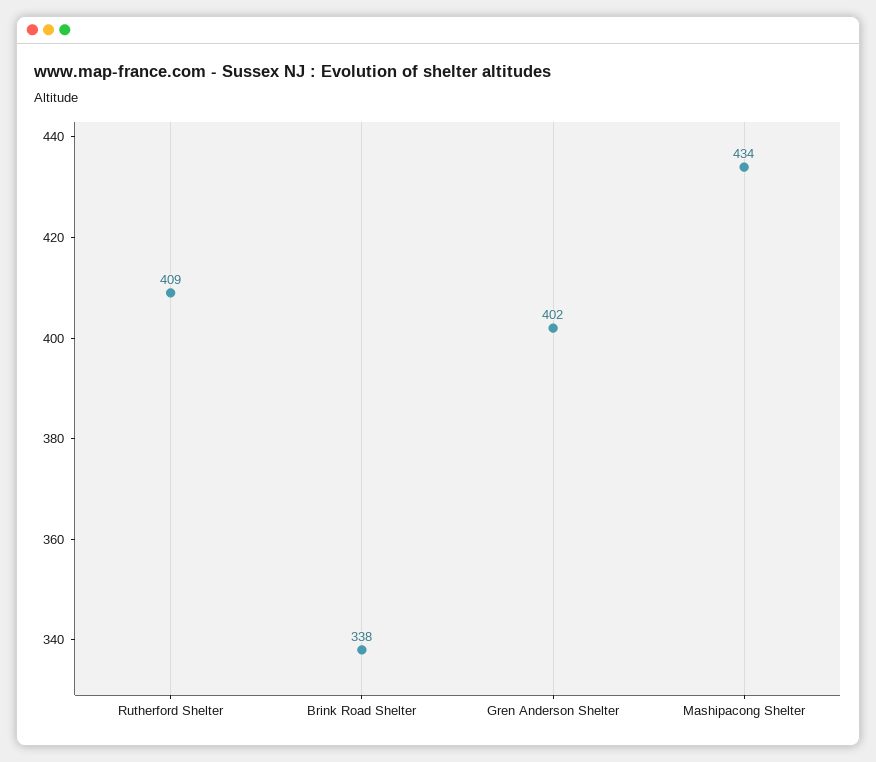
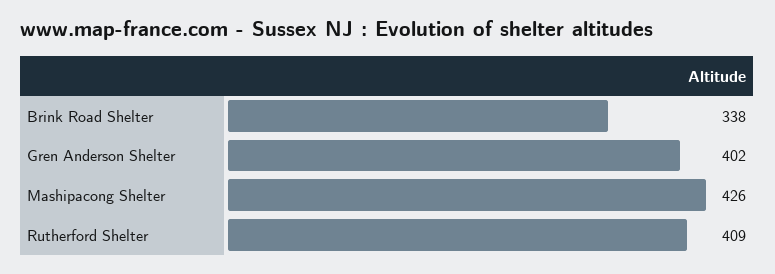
  {
    "Rutherford Shelter": 409,
    "Brink Road Shelter": 338,
    "Gren Anderson Shelter": 402,
-   "Mashipacong Shelter": 434
+   "Mashipacong Shelter": 426
  }

